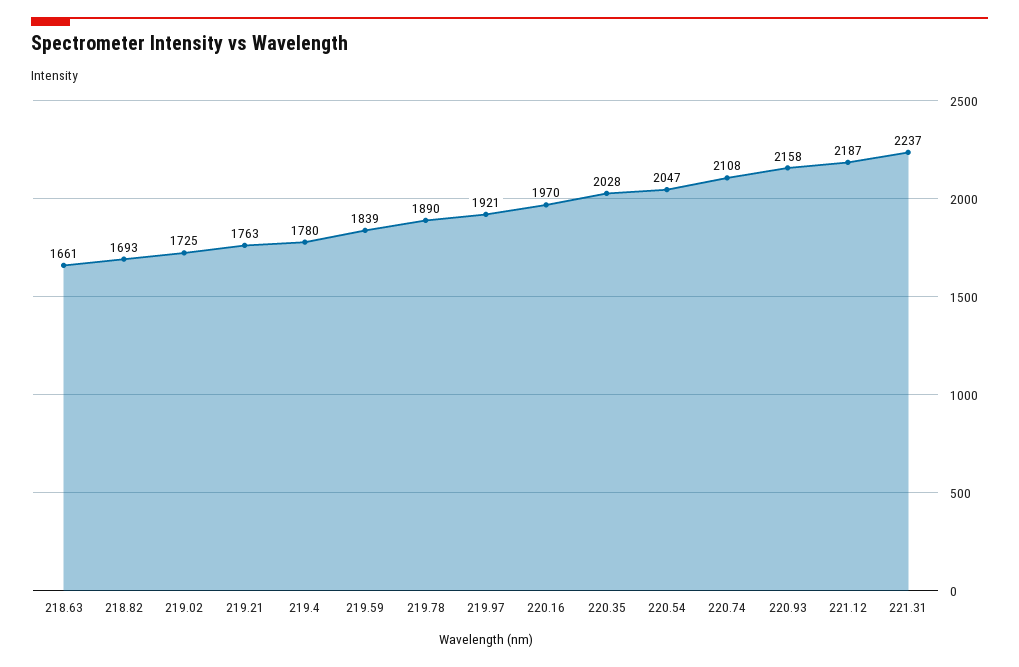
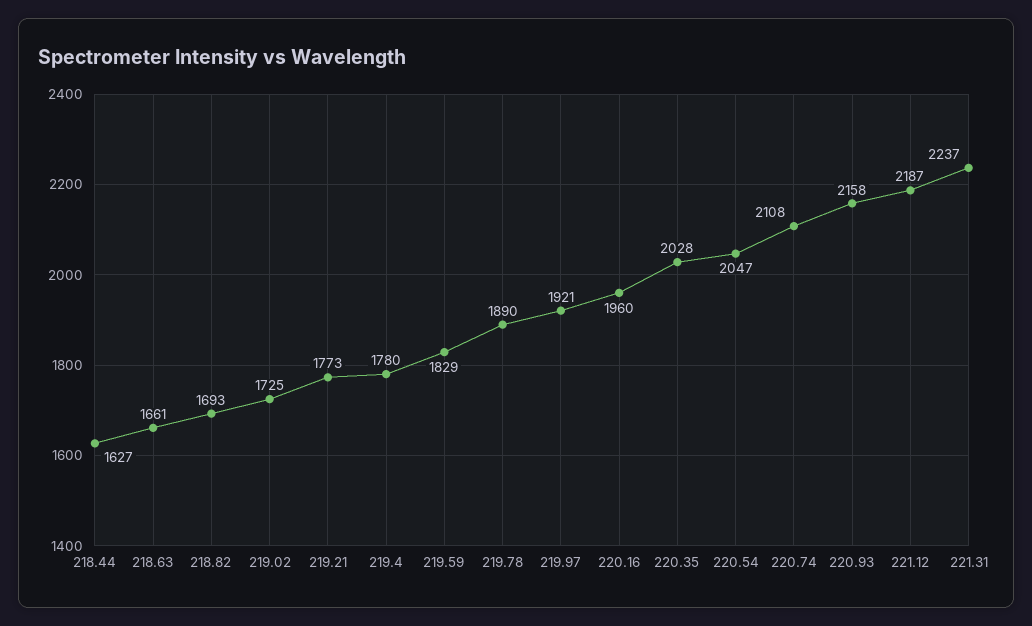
  {
    "218.63": 1661,
    "218.82": 1693,
    "219.02": 1725,
-   "219.21": 1763,
+   "219.21": 1773,
    "219.4": 1780,
-   "219.59": 1839,
+   "219.59": 1829,
    "219.78": 1890,
    "219.97": 1921,
-   "220.16": 1970,
+   "220.16": 1960,
    "220.35": 2028,
    "220.54": 2047,
    "220.74": 2108,
    "220.93": 2158,
    "221.12": 2187,
-   "221.31": 2237
+   "221.31": 2237,
+   "218.44": 1627
  }

